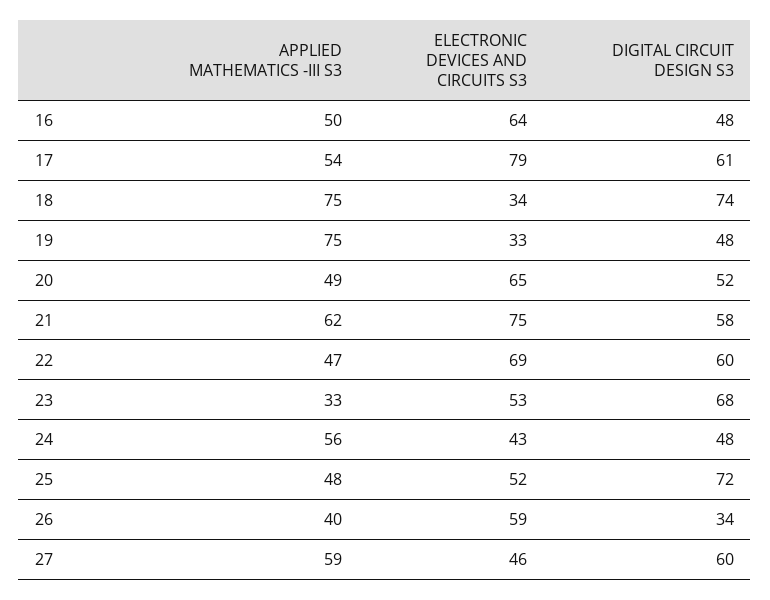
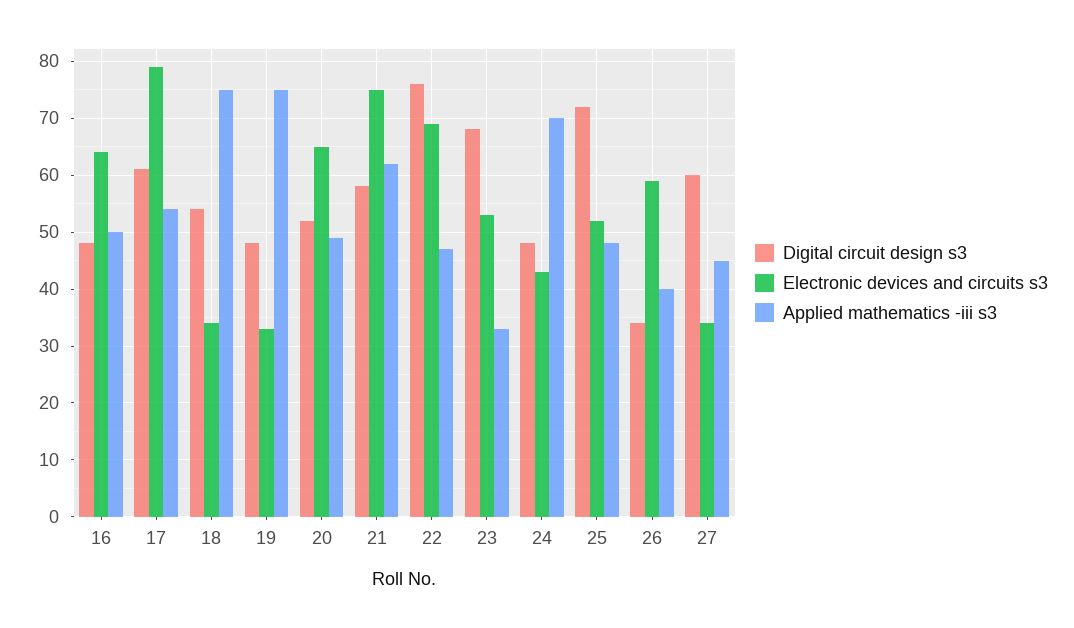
  {
    "APPLIED MATHEMATICS -III S3": {
      "16": 50,
      "17": 54,
      "18": 75,
      "19": 75,
      "20": 49,
      "21": 62,
      "22": 47,
      "23": 33,
-     "24": 56,
+     "24": 70,
      "25": 48,
      "26": 40,
-     "27": 59
+     "27": 45
    },
    "ELECTRONIC DEVICES AND CIRCUITS S3": {
      "16": 64,
      "17": 79,
      "18": 34,
      "19": 33,
      "20": 65,
      "21": 75,
      "22": 69,
      "23": 53,
      "24": 43,
      "25": 52,
      "26": 59,
-     "27": 46
+     "27": 35
    },
    "DIGITAL CIRCUIT DESIGN S3": {
      "16": 48,
      "17": 61,
-     "18": 74,
+     "18": 55,
      "19": 48,
      "20": 52,
      "21": 58,
-     "22": 60,
+     "22": 75,
      "23": 68,
      "24": 48,
      "25": 72,
      "26": 34,
      "27": 60
    }
  }

